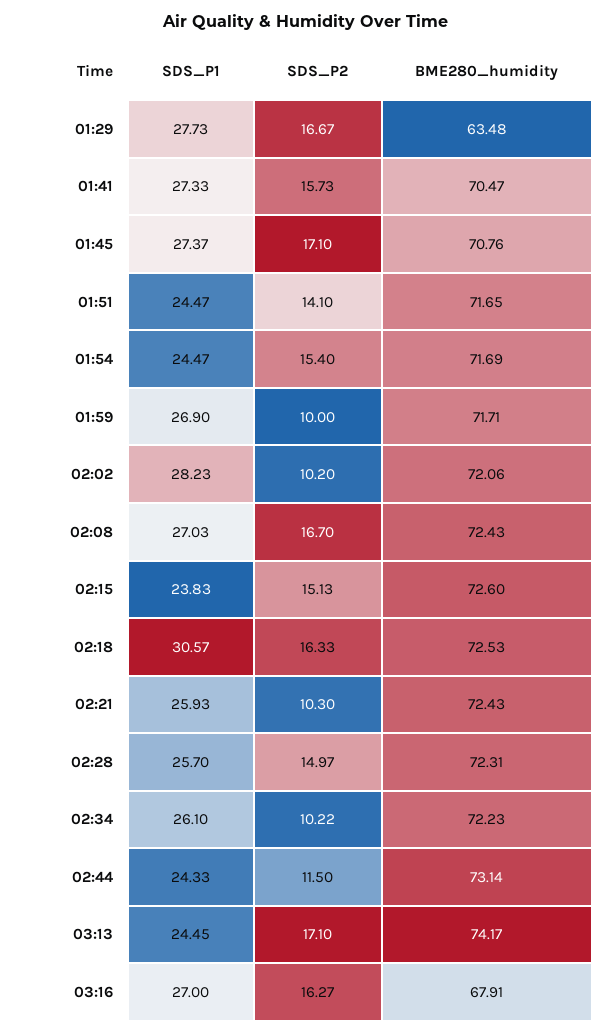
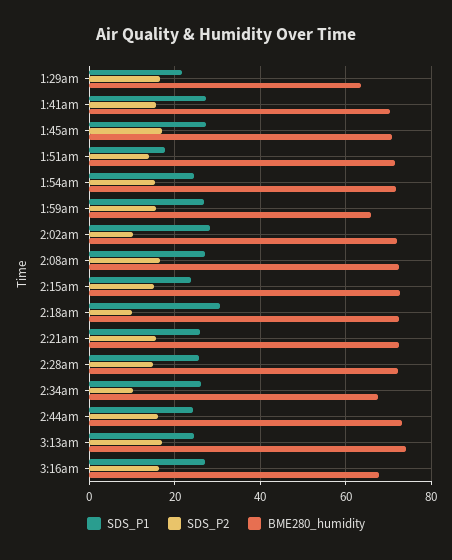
  {
    "SDS_P1": {
-     "01:29": 27.73,
+     "01:29": 22,
      "01:41": 27.33,
      "01:45": 27.37,
-     "01:51": 24.47,
+     "01:51": 18,
      "01:54": 24.47,
      "01:59": 26.9,
      "02:02": 28.23,
      "02:08": 27.03,
      "02:15": 23.83,
      "02:18": 30.57,
      "02:21": 25.93,
      "02:28": 25.7,
      "02:34": 26.1,
      "02:44": 24.33,
      "03:13": 24.45,
      "03:16": 27
    },
    "SDS_P2": {
      "01:29": 16.67,
      "01:41": 15.73,
      "01:45": 17.1,
      "01:51": 14.1,
      "01:54": 15.4,
-     "01:59": 10,
+     "01:59": 16,
      "02:02": 10.2,
      "02:08": 16.7,
      "02:15": 15.13,
-     "02:18": 16.33,
+     "02:18": 10,
-     "02:21": 10.3,
+     "02:21": 16,
      "02:28": 14.97,
      "02:34": 10.22,
-     "02:44": 11.5,
+     "02:44": 16,
      "03:13": 17.1,
      "03:16": 16.27
    },
    "BME280_humidity": {
      "01:29": 63.48,
      "01:41": 70.47,
      "01:45": 70.76,
      "01:51": 71.65,
      "01:54": 71.69,
-     "01:59": 71.71,
+     "01:59": 66,
      "02:02": 72.06,
      "02:08": 72.43,
      "02:15": 72.6,
      "02:18": 72.53,
      "02:21": 72.43,
      "02:28": 72.31,
-     "02:34": 72.23,
+     "02:34": 68,
      "02:44": 73.14,
      "03:13": 74.17,
      "03:16": 67.91
    }
  }

